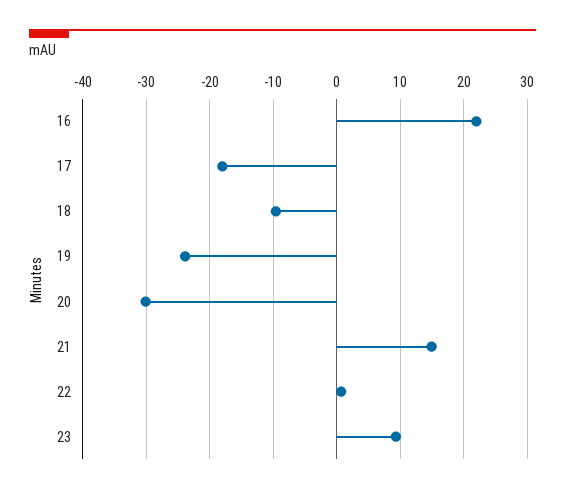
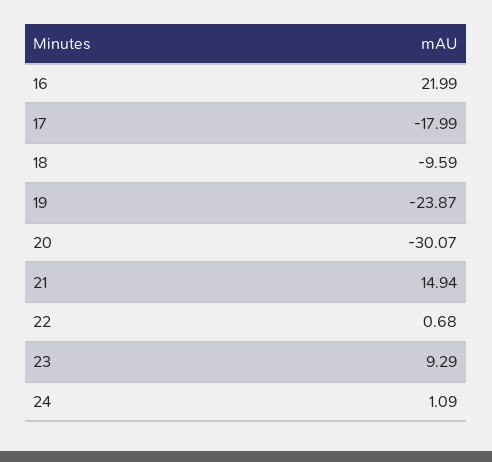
  {
    "16": 21.99,
    "17": -17.99,
    "18": -9.59,
    "19": -23.87,
    "20": -30.07,
    "21": 14.94,
    "22": 0.68,
-   "23": 9.29
+   "23": 9.29,
+   "24": 1.09
  }

